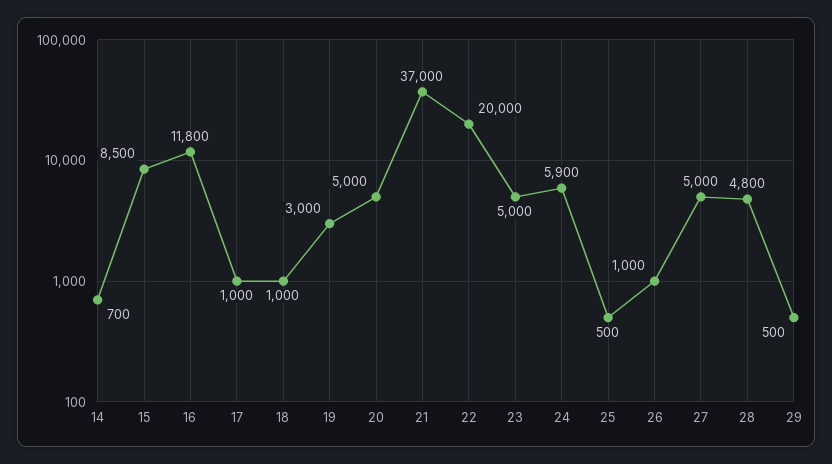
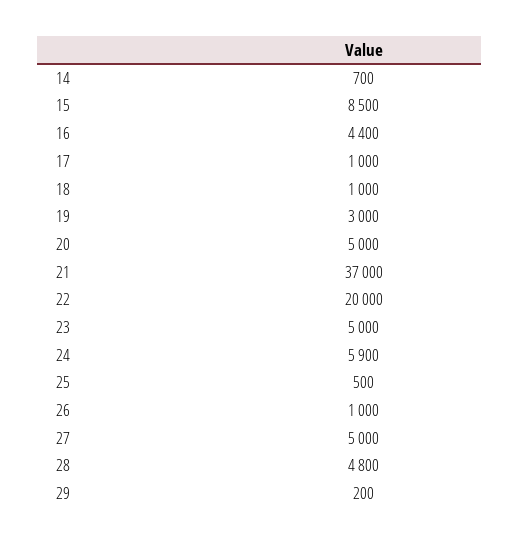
  {
    "14": 700,
    "15": 8500,
-   "16": 11800,
+   "16": 4400,
    "17": 1000,
    "18": 1000,
    "19": 3000,
    "20": 5000,
    "21": 37000,
    "22": 20000,
    "23": 5000,
    "24": 5900,
    "25": 500,
    "26": 1000,
    "27": 5000,
    "28": 4800,
-   "29": 500
+   "29": 200
  }

